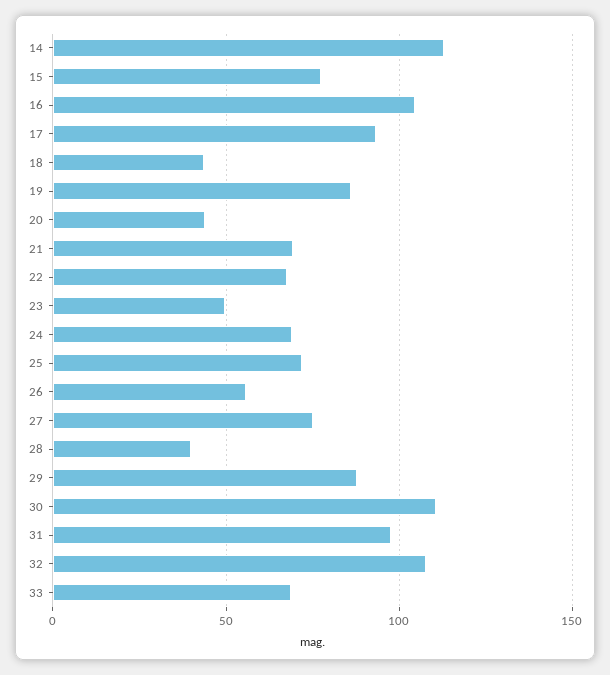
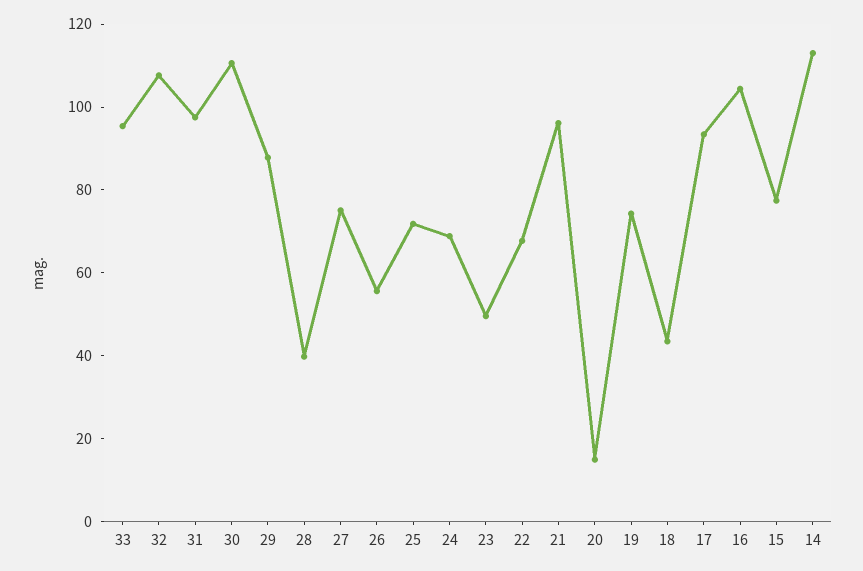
  {
    "14": 115,
    "15": 75,
    "16": 105,
    "17": 95,
    "18": 45,
-   "19": 85,
+   "19": 75,
-   "20": 45,
+   "20": 15,
-   "21": 70,
+   "21": 95,
    "22": 70,
    "23": 50,
    "24": 70,
    "25": 70,
    "26": 55,
    "27": 75,
    "28": 40,
    "29": 90,
    "30": 110,
    "31": 100,
    "32": 110,
-   "33": 70
+   "33": 95
  }

